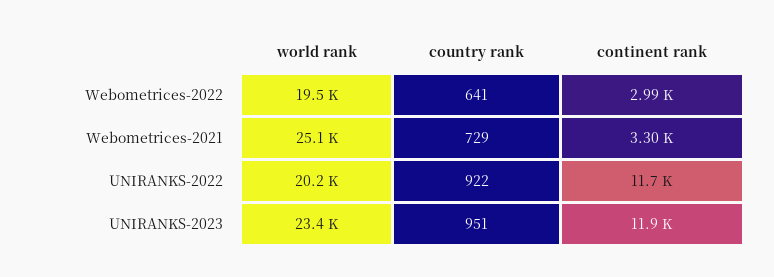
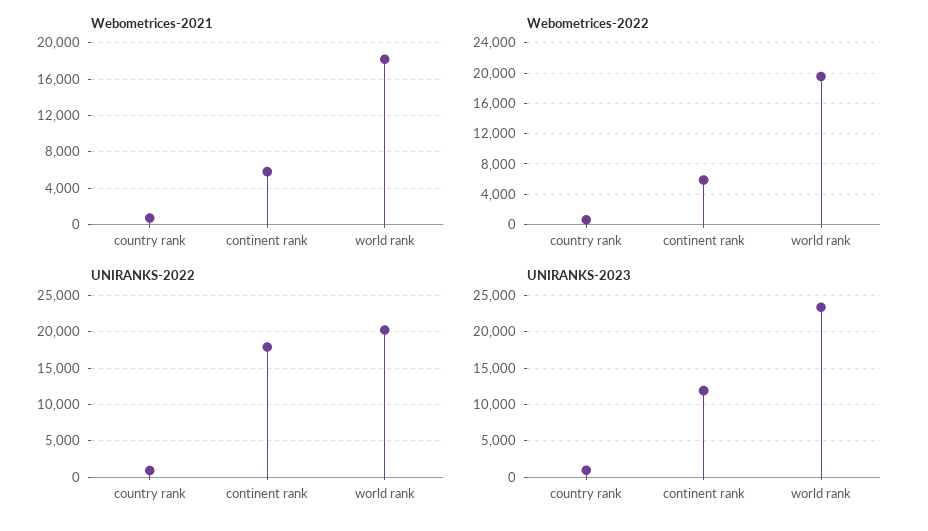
  {
    "Webometrices-2022": {
      "world rank": 19500,
      "country rank": 641,
-     "continent rank": 2990
+     "continent rank": 6000
    },
    "Webometrices-2021": {
-     "world rank": 25100,
+     "world rank": 18000,
      "country rank": 729,
-     "continent rank": 3300
+     "continent rank": 6000
    },
    "UNIRANKS-2022": {
      "world rank": 20200,
      "country rank": 922,
-     "continent rank": 11700
+     "continent rank": 18000
    },
    "UNIRANKS-2023": {
      "world rank": 23400,
      "country rank": 951,
      "continent rank": 11900
    }
  }

